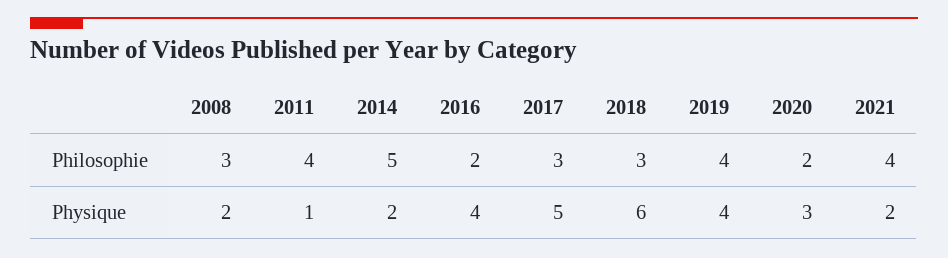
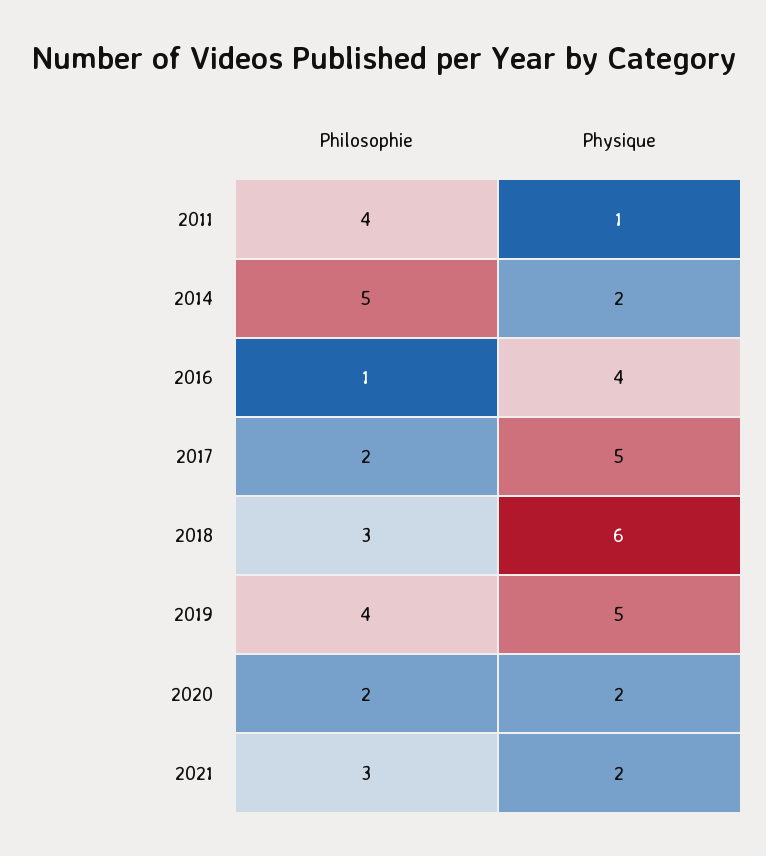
  {
-   "2008": {
-     "Philosophie": 3,
-     "Physique": 2
-   },
    "2011": {
      "Philosophie": 4,
      "Physique": 1
    },
    "2014": {
      "Philosophie": 5,
      "Physique": 2
    },
    "2016": {
-     "Philosophie": 2,
+     "Philosophie": 1,
      "Physique": 4
    },
    "2017": {
-     "Philosophie": 3,
+     "Philosophie": 2,
      "Physique": 5
    },
    "2018": {
      "Philosophie": 3,
      "Physique": 6
    },
    "2019": {
      "Philosophie": 4,
-     "Physique": 4
+     "Physique": 5
    },
    "2020": {
      "Philosophie": 2,
-     "Physique": 3
+     "Physique": 2
    },
    "2021": {
-     "Philosophie": 4,
+     "Philosophie": 3,
      "Physique": 2
    }
  }

